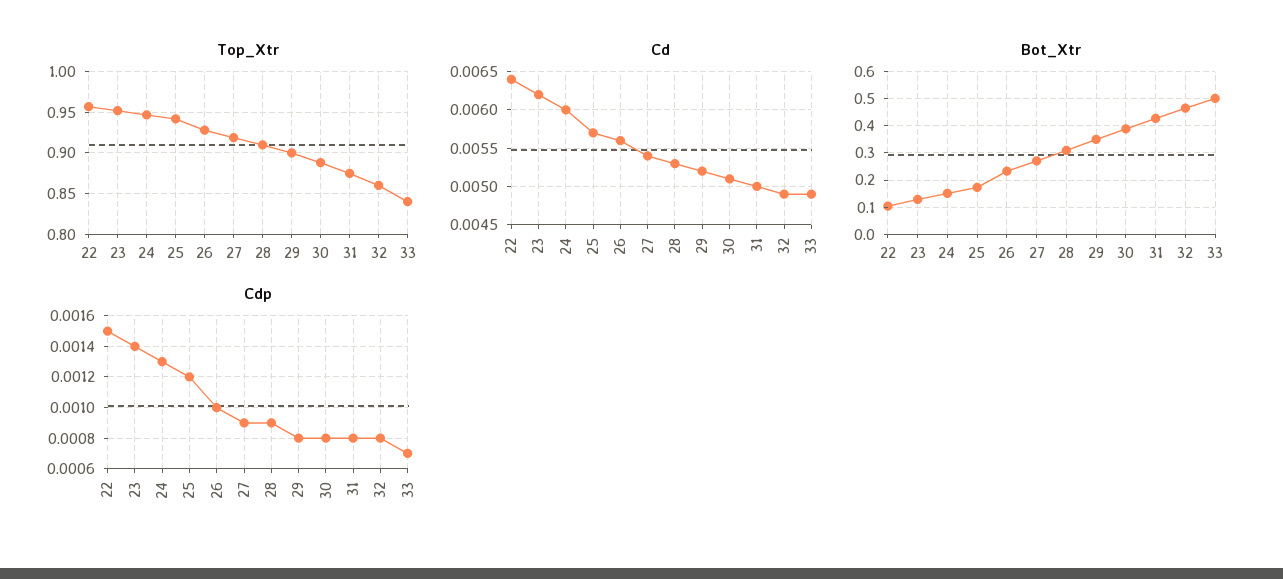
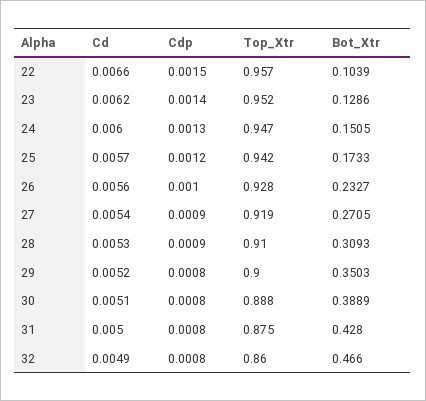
  {
    "Top_Xtr": {
      "22": 0.957,
      "23": 0.952,
      "24": 0.947,
      "25": 0.942,
      "26": 0.928,
      "27": 0.919,
      "28": 0.91,
      "29": 0.9,
      "30": 0.888,
      "31": 0.875,
-     "32": 0.86,
+     "32": 0.86
-     "33": 0.84
    },
    "Cd": {
-     "22": 0.0064,
+     "22": 0.0066,
      "23": 0.0062,
      "24": 0.006,
      "25": 0.0057,
      "26": 0.0056,
      "27": 0.0054,
      "28": 0.0053,
      "29": 0.0052,
      "30": 0.0051,
      "31": 0.005,
-     "32": 0.0049,
+     "32": 0.0049
-     "33": 0.0049
    },
    "Bot_Xtr": {
      "22": 0.1039,
      "23": 0.1286,
      "24": 0.1505,
      "25": 0.1733,
      "26": 0.2327,
      "27": 0.2705,
      "28": 0.3093,
      "29": 0.3503,
      "30": 0.3889,
      "31": 0.428,
-     "32": 0.466,
+     "32": 0.466
-     "33": 0.5
    },
    "Cdp": {
      "22": 0.0015,
      "23": 0.0014,
      "24": 0.0013,
      "25": 0.0012,
      "26": 0.001,
      "27": 0.0009,
      "28": 0.0009,
      "29": 0.0008,
      "30": 0.0008,
      "31": 0.0008,
-     "32": 0.0008,
+     "32": 0.0008
-     "33": 0.0007
    }
  }

